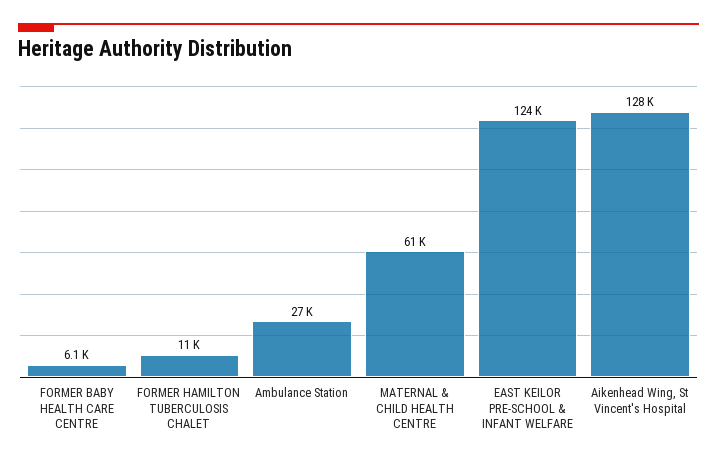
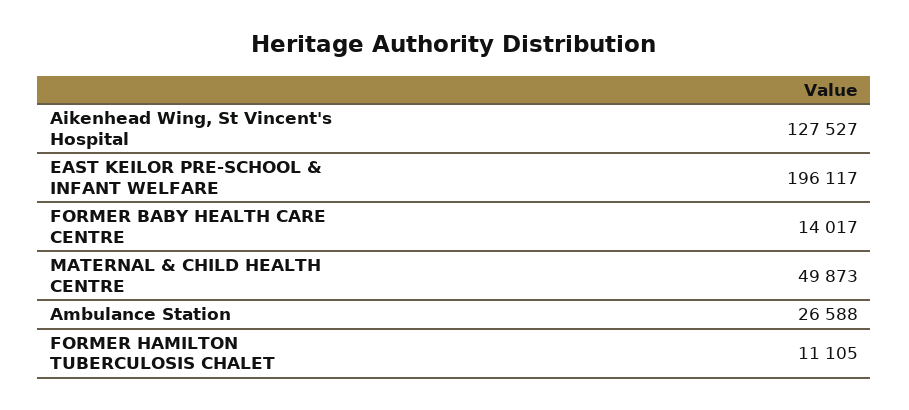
  {
-   "FORMER BABY HEALTH CARE CENTRE": 6100,
+   "FORMER BABY HEALTH CARE CENTRE": 14017,
    "FORMER HAMILTON TUBERCULOSIS CHALET": 11105,
    "Ambulance Station": 26588,
-   "MATERNAL & CHILD HEALTH CENTRE": 61000,
+   "MATERNAL & CHILD HEALTH CENTRE": 49873,
-   "EAST KEILOR PRE-SCHOOL & INFANT WELFARE": 124000,
+   "EAST KEILOR PRE-SCHOOL & INFANT WELFARE": 196117,
    "Aikenhead Wing, St Vincent's Hospital": 127527
  }

